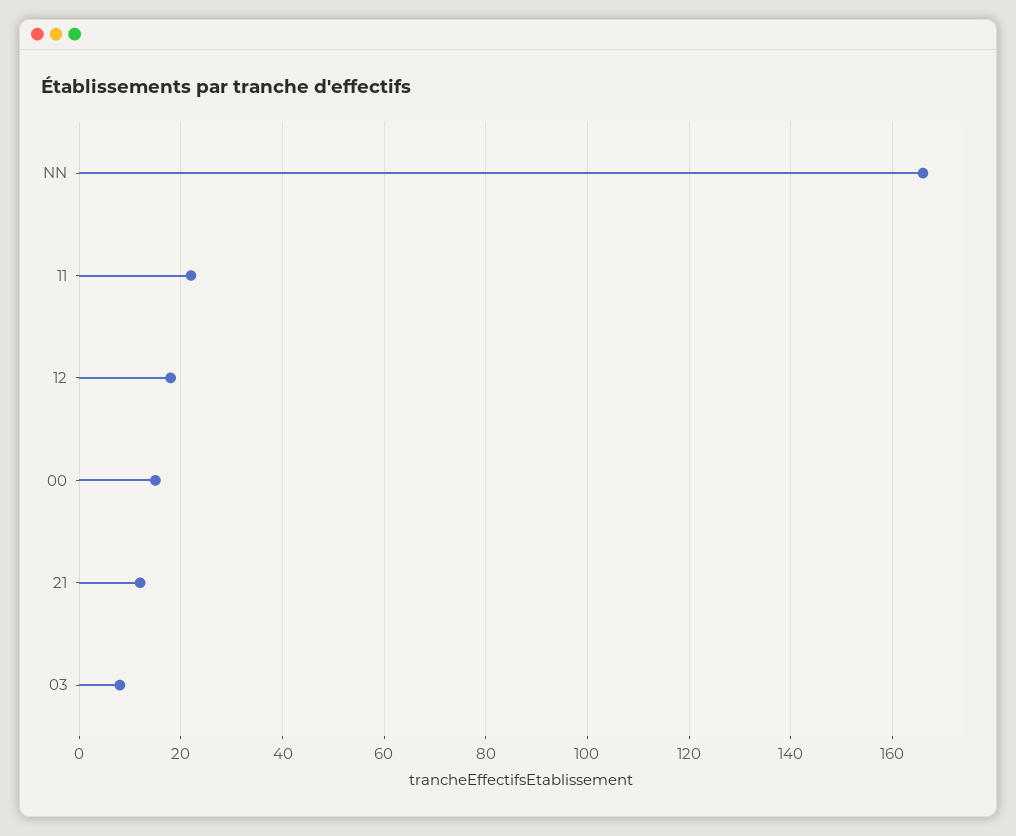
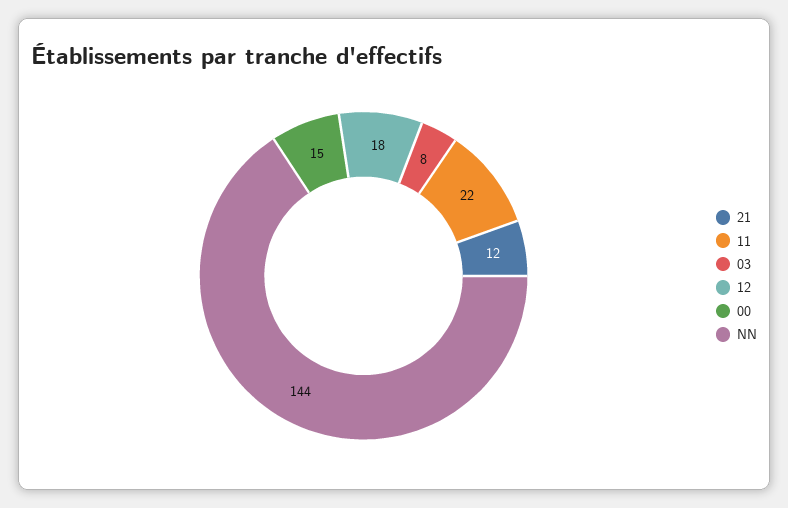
  {
-   "NN": 165,
+   "NN": 144,
    "11": 22,
    "12": 18,
    "00": 15,
    "21": 12,
    "03": 8
  }

